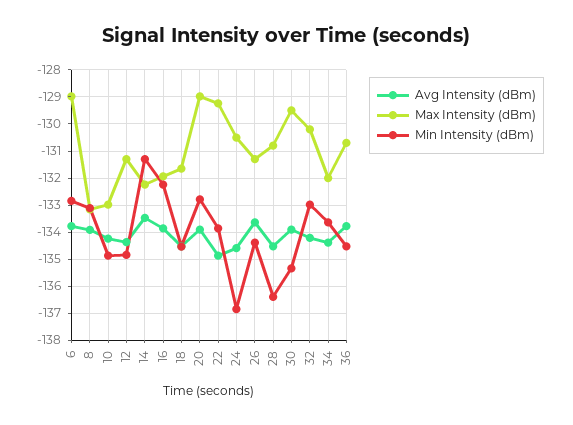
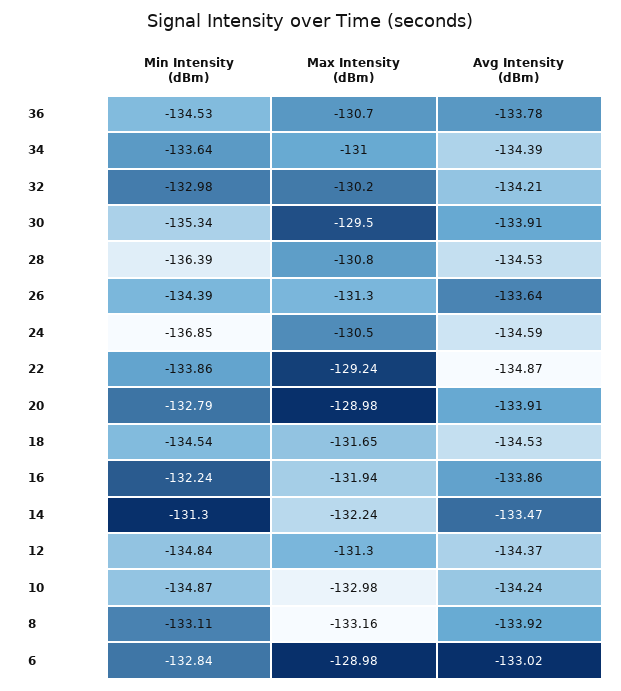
  {
    "Avg Intensity (dBm)": {
-     "6": -133.75,
+     "6": -133.02,
      "8": -133.92,
      "10": -134.24,
      "12": -134.37,
      "14": -133.47,
      "16": -133.86,
      "18": -134.53,
      "20": -133.91,
      "22": -134.87,
      "24": -134.59,
      "26": -133.64,
      "28": -134.53,
      "30": -133.91,
      "32": -134.21,
      "34": -134.39,
      "36": -133.78
    },
    "Max Intensity (dBm)": {
      "6": -128.98,
      "8": -133.16,
      "10": -132.98,
      "12": -131.3,
      "14": -132.24,
      "16": -131.94,
      "18": -131.65,
      "20": -128.98,
      "22": -129.24,
      "24": -130.5,
      "26": -131.3,
      "28": -130.8,
      "30": -129.5,
      "32": -130.2,
-     "34": -132,
+     "34": -131,
      "36": -130.7
    },
    "Min Intensity (dBm)": {
      "6": -132.84,
      "8": -133.11,
      "10": -134.87,
      "12": -134.84,
      "14": -131.3,
      "16": -132.24,
      "18": -134.54,
      "20": -132.79,
      "22": -133.86,
      "24": -136.85,
      "26": -134.39,
      "28": -136.39,
      "30": -135.34,
      "32": -132.98,
      "34": -133.64,
      "36": -134.53
    }
  }

